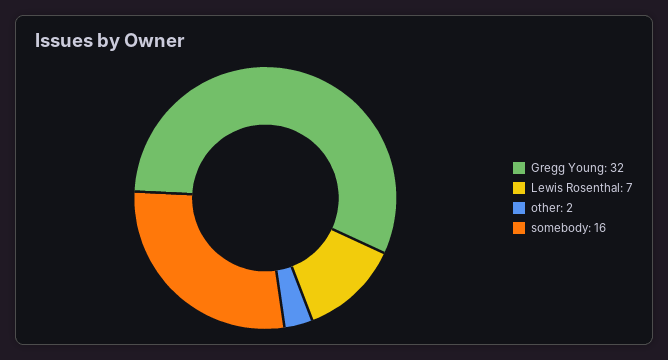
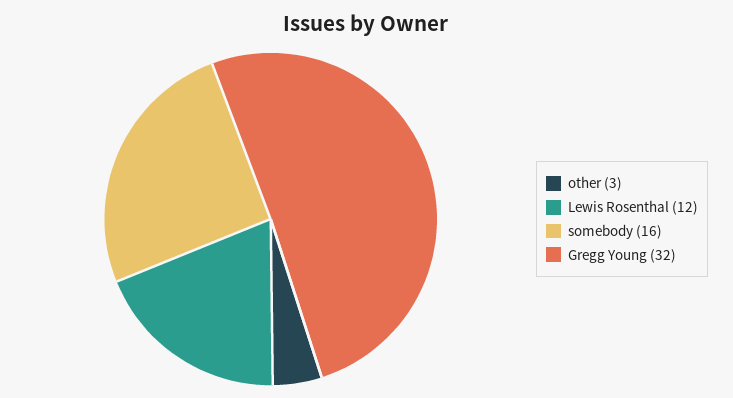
  {
    "Gregg Young": 32,
-   "Lewis Rosenthal": 7,
+   "Lewis Rosenthal": 12,
-   "other": 2,
+   "other": 3,
    "somebody": 16
  }

